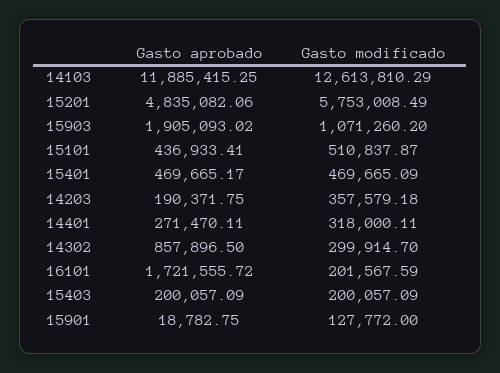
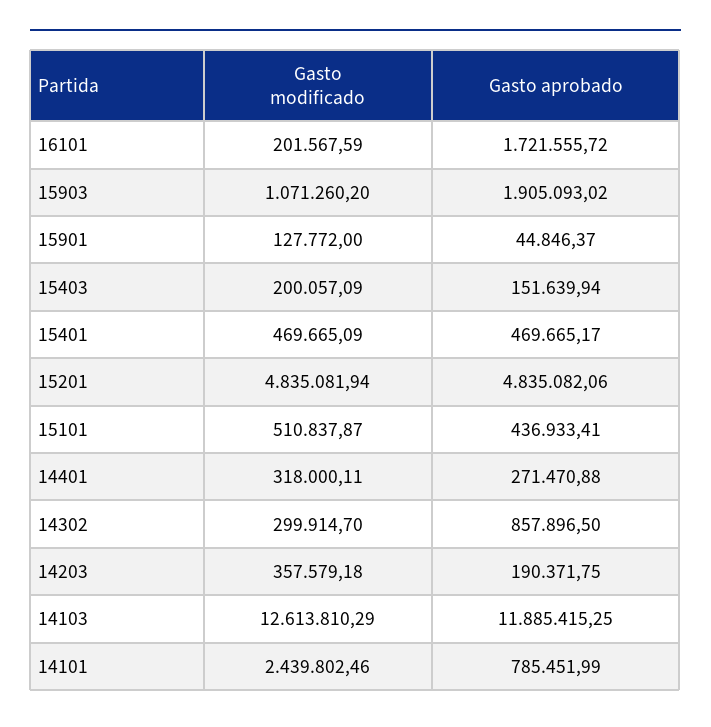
  {
    "Gasto aprobado": {
      "14103": 11885415.25,
      "15201": 4835082.06,
      "15903": 1905093.02,
      "15101": 436933.41,
      "15401": 469665.17,
      "14203": 190371.75,
-     "14401": 271470.11,
+     "14401": 271470.88,
      "14302": 857896.5,
      "16101": 1721555.72,
-     "15403": 200057.09,
+     "15403": 151639.94,
-     "15901": 18782.75
+     "15901": 44846.37,
+     "14101": 785451.99
    },
    "Gasto modificado": {
      "14103": 12613810.29,
-     "15201": 5753008.49,
+     "15201": 4835081.94,
      "15903": 1071260.2,
      "15101": 510837.87,
      "15401": 469665.09,
      "14203": 357579.18,
      "14401": 318000.11,
      "14302": 299914.7,
      "16101": 201567.59,
      "15403": 200057.09,
-     "15901": 127772
+     "15901": 127772,
+     "14101": 2439802.46
    }
  }

